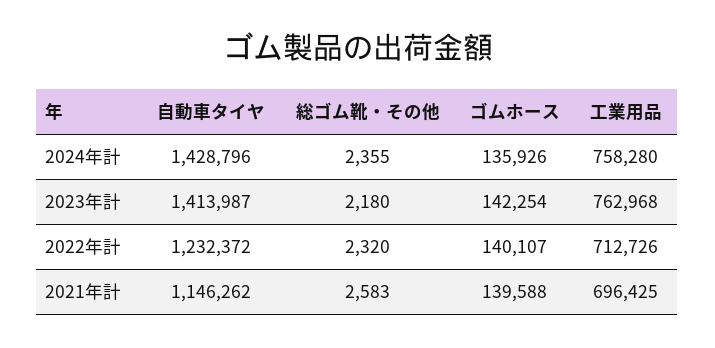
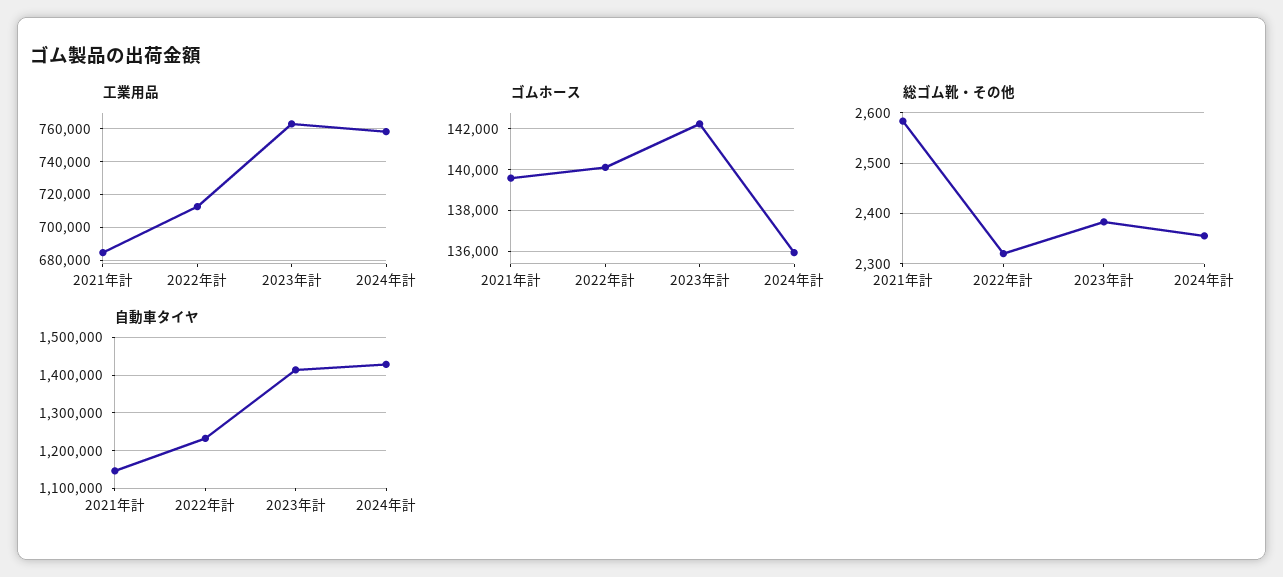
  {
    "自動車タイヤ": {
      "2024年計": 1428796,
      "2023年計": 1413987,
      "2022年計": 1232372,
      "2021年計": 1146262
    },
    "総ゴム靴・その他": {
      "2024年計": 2355,
-     "2023年計": 2180,
+     "2023年計": 2380,
      "2022年計": 2320,
      "2021年計": 2583
    },
    "ゴムホース": {
      "2024年計": 135926,
      "2023年計": 142254,
      "2022年計": 140107,
      "2021年計": 139588
    },
    "工業用品": {
      "2024年計": 758280,
      "2023年計": 762968,
      "2022年計": 712726,
-     "2021年計": 696425
+     "2021年計": 685000
    }
  }

